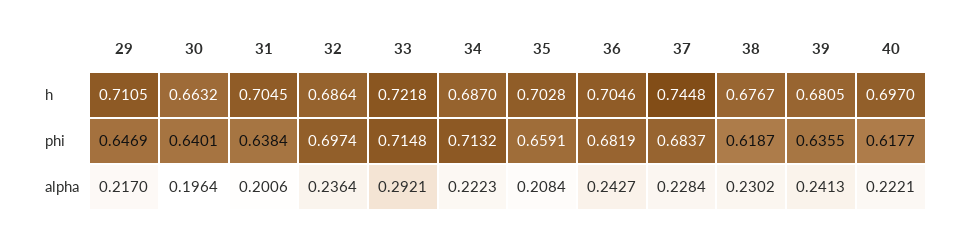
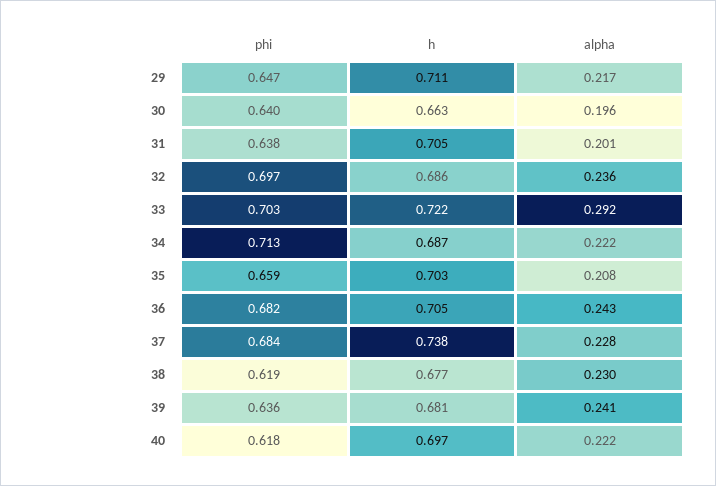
  {
    "29": {
      "h": 0.7105,
      "phi": 0.6469,
      "alpha": 0.217
    },
    "30": {
      "h": 0.6632,
      "phi": 0.6401,
      "alpha": 0.1964
    },
    "31": {
      "h": 0.7045,
      "phi": 0.6384,
      "alpha": 0.2006
    },
    "32": {
      "h": 0.6864,
      "phi": 0.6974,
      "alpha": 0.2364
    },
    "33": {
      "h": 0.7218,
-     "phi": 0.7148,
+     "phi": 0.703,
      "alpha": 0.2921
    },
    "34": {
      "h": 0.687,
      "phi": 0.7132,
      "alpha": 0.2223
    },
    "35": {
      "h": 0.7028,
      "phi": 0.6591,
      "alpha": 0.2084
    },
    "36": {
      "h": 0.7046,
      "phi": 0.6819,
      "alpha": 0.2427
    },
    "37": {
-     "h": 0.7448,
+     "h": 0.738,
      "phi": 0.6837,
      "alpha": 0.2284
    },
    "38": {
      "h": 0.6767,
      "phi": 0.6187,
      "alpha": 0.2302
    },
    "39": {
      "h": 0.6805,
      "phi": 0.6355,
      "alpha": 0.2413
    },
    "40": {
      "h": 0.697,
      "phi": 0.6177,
      "alpha": 0.2221
    }
  }

